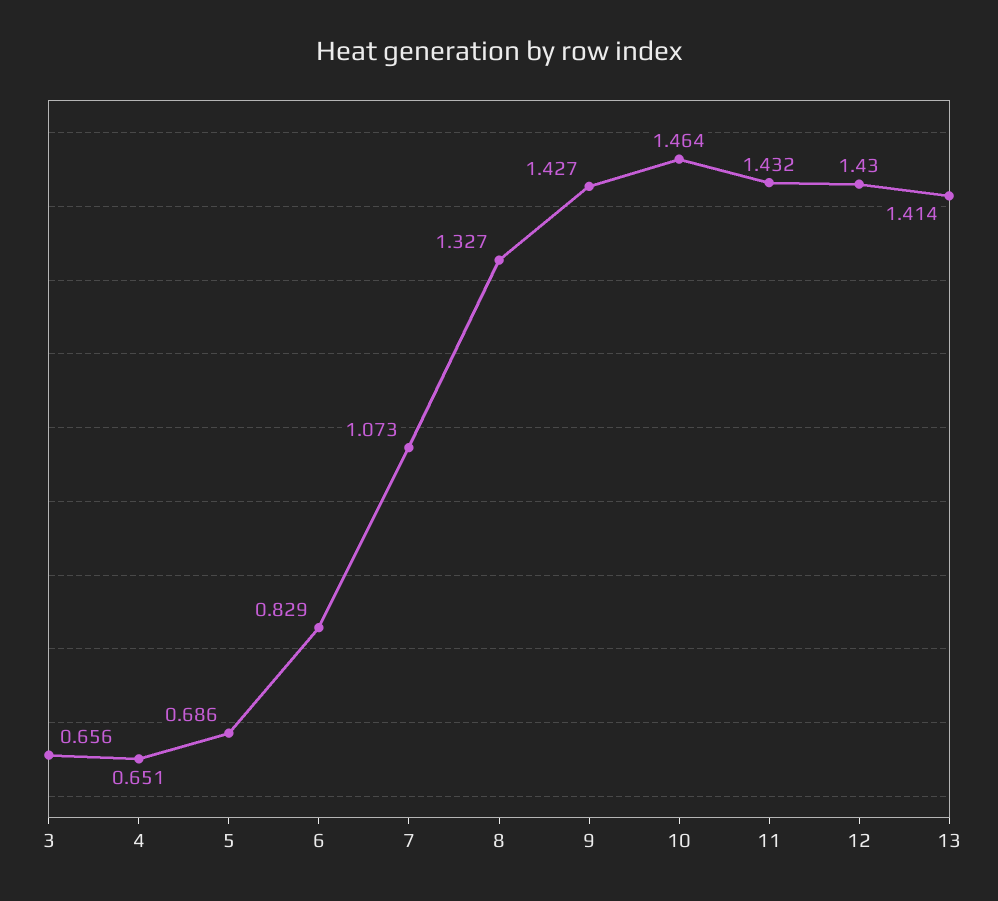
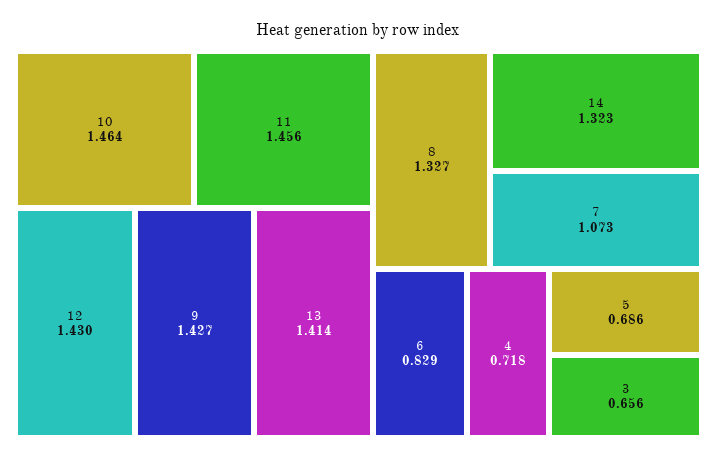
  {
    "3": 0.656,
-   "4": 0.651,
+   "4": 0.718,
    "5": 0.686,
    "6": 0.829,
    "7": 1.073,
    "8": 1.327,
    "9": 1.427,
    "10": 1.464,
-   "11": 1.432,
+   "11": 1.456,
    "12": 1.43,
-   "13": 1.414
+   "13": 1.414,
+   "14": 1.323
  }

